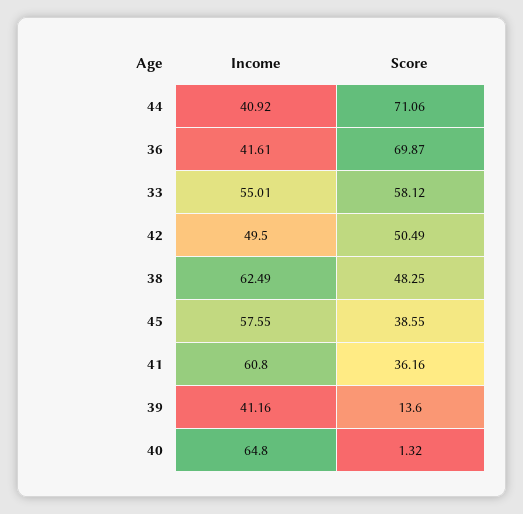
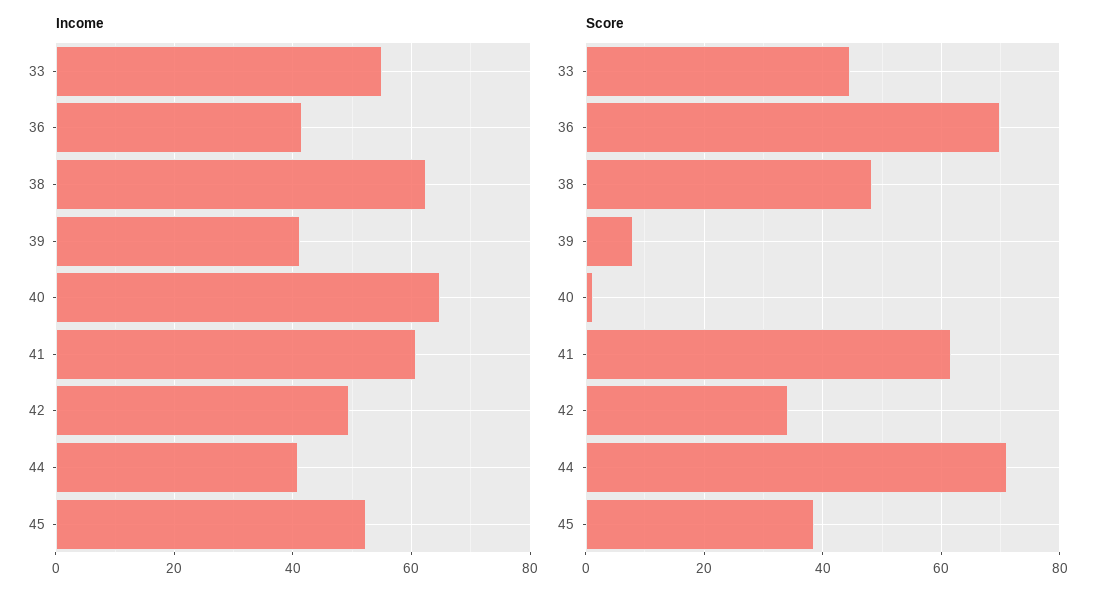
  {
    "Income": {
      "44": 40.92,
      "36": 41.61,
      "33": 55.01,
      "42": 49.5,
      "38": 62.49,
-     "45": 57.55,
+     "45": 52,
      "41": 60.8,
      "39": 41.16,
      "40": 64.8
    },
    "Score": {
      "44": 71.06,
      "36": 69.87,
-     "33": 58.12,
+     "33": 44,
-     "42": 50.49,
+     "42": 34,
      "38": 48.25,
      "45": 38.55,
-     "41": 36.16,
+     "41": 62,
-     "39": 13.6,
+     "39": 8,
      "40": 1.32
    }
  }

